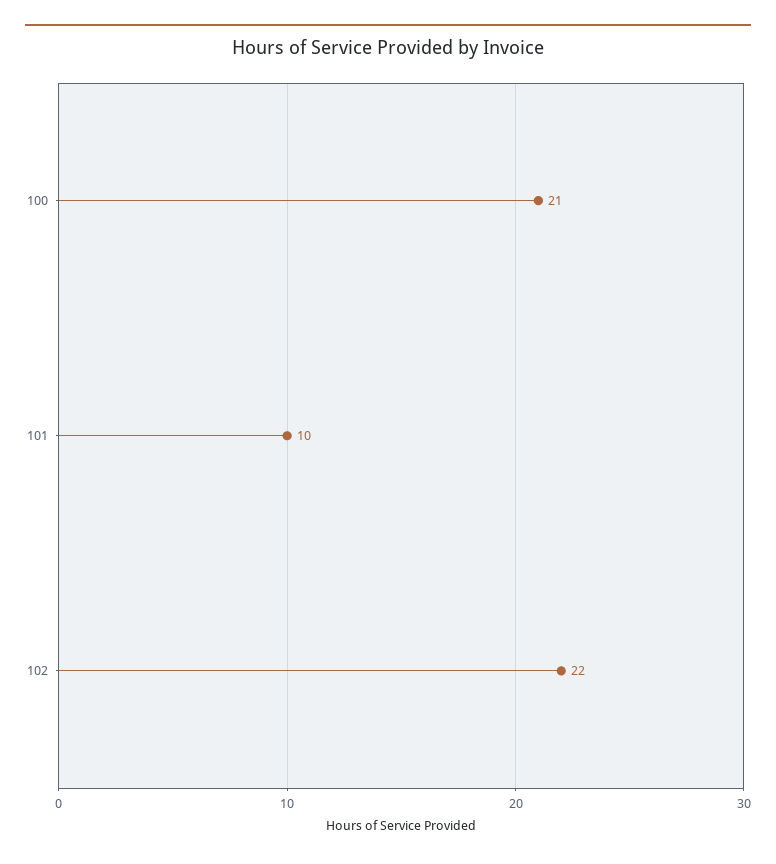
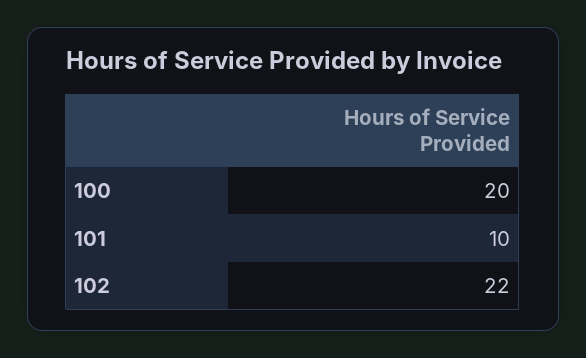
  {
-   "100": 21,
+   "100": 20,
    "101": 10,
    "102": 22
  }

